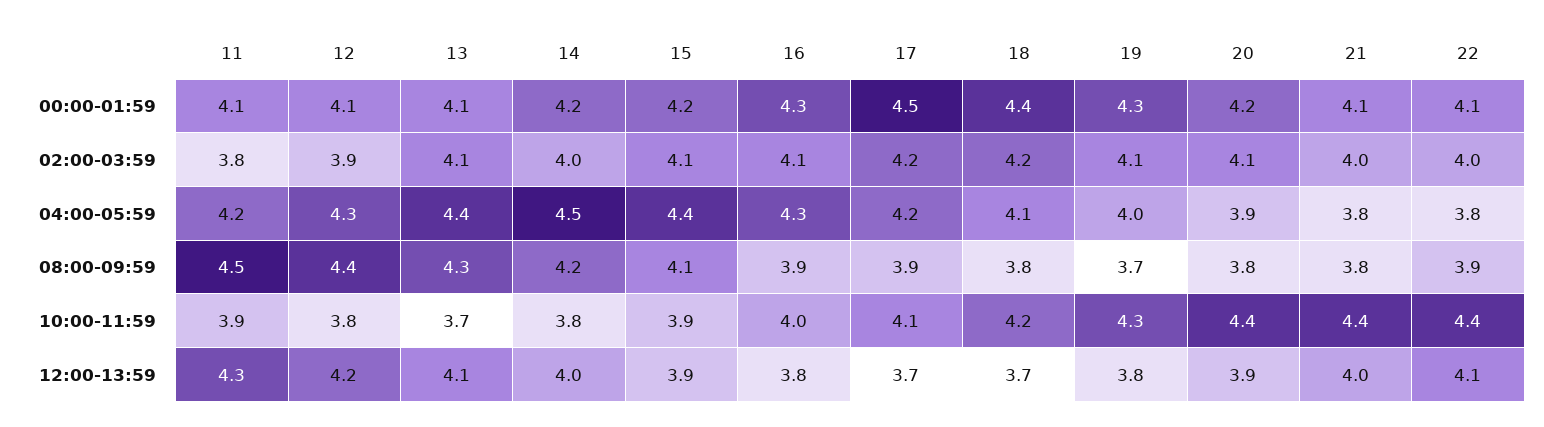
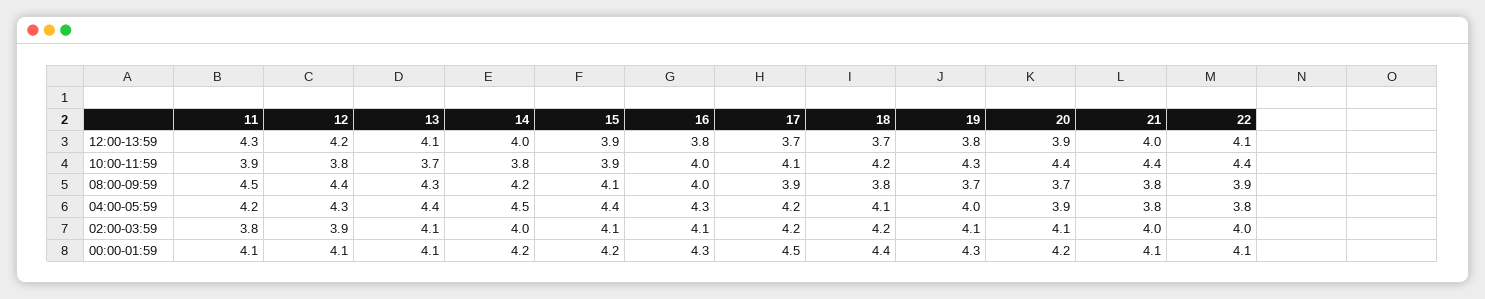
  {
    "11": {
      "00:00-01:59": 4.1,
      "02:00-03:59": 3.8,
      "04:00-05:59": 4.2,
      "08:00-09:59": 4.5,
      "10:00-11:59": 3.9,
      "12:00-13:59": 4.3
    },
    "12": {
      "00:00-01:59": 4.1,
      "02:00-03:59": 3.9,
      "04:00-05:59": 4.3,
      "08:00-09:59": 4.4,
      "10:00-11:59": 3.8,
      "12:00-13:59": 4.2
    },
    "13": {
      "00:00-01:59": 4.1,
      "02:00-03:59": 4.1,
      "04:00-05:59": 4.4,
      "08:00-09:59": 4.3,
      "10:00-11:59": 3.7,
      "12:00-13:59": 4.1
    },
    "14": {
      "00:00-01:59": 4.2,
      "02:00-03:59": 4,
      "04:00-05:59": 4.5,
      "08:00-09:59": 4.2,
      "10:00-11:59": 3.8,
      "12:00-13:59": 4
    },
    "15": {
      "00:00-01:59": 4.2,
      "02:00-03:59": 4.1,
      "04:00-05:59": 4.4,
      "08:00-09:59": 4.1,
      "10:00-11:59": 3.9,
      "12:00-13:59": 3.9
    },
    "16": {
      "00:00-01:59": 4.3,
      "02:00-03:59": 4.1,
      "04:00-05:59": 4.3,
-     "08:00-09:59": 3.9,
+     "08:00-09:59": 4,
      "10:00-11:59": 4,
      "12:00-13:59": 3.8
    },
    "17": {
      "00:00-01:59": 4.5,
      "02:00-03:59": 4.2,
      "04:00-05:59": 4.2,
      "08:00-09:59": 3.9,
      "10:00-11:59": 4.1,
      "12:00-13:59": 3.7
    },
    "18": {
      "00:00-01:59": 4.4,
      "02:00-03:59": 4.2,
      "04:00-05:59": 4.1,
      "08:00-09:59": 3.8,
      "10:00-11:59": 4.2,
      "12:00-13:59": 3.7
    },
    "19": {
      "00:00-01:59": 4.3,
      "02:00-03:59": 4.1,
      "04:00-05:59": 4,
      "08:00-09:59": 3.7,
      "10:00-11:59": 4.3,
      "12:00-13:59": 3.8
    },
    "20": {
      "00:00-01:59": 4.2,
      "02:00-03:59": 4.1,
      "04:00-05:59": 3.9,
-     "08:00-09:59": 3.8,
+     "08:00-09:59": 3.7,
      "10:00-11:59": 4.4,
      "12:00-13:59": 3.9
    },
    "21": {
      "00:00-01:59": 4.1,
      "02:00-03:59": 4,
      "04:00-05:59": 3.8,
      "08:00-09:59": 3.8,
      "10:00-11:59": 4.4,
      "12:00-13:59": 4
    },
    "22": {
      "00:00-01:59": 4.1,
      "02:00-03:59": 4,
      "04:00-05:59": 3.8,
      "08:00-09:59": 3.9,
      "10:00-11:59": 4.4,
      "12:00-13:59": 4.1
    }
  }

